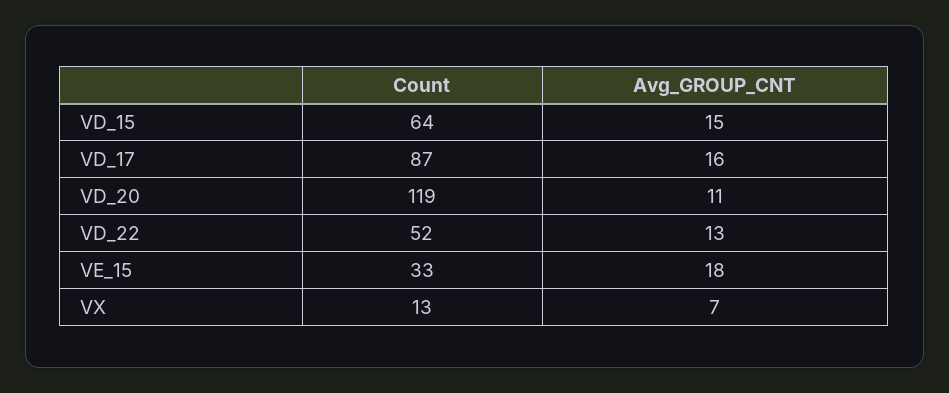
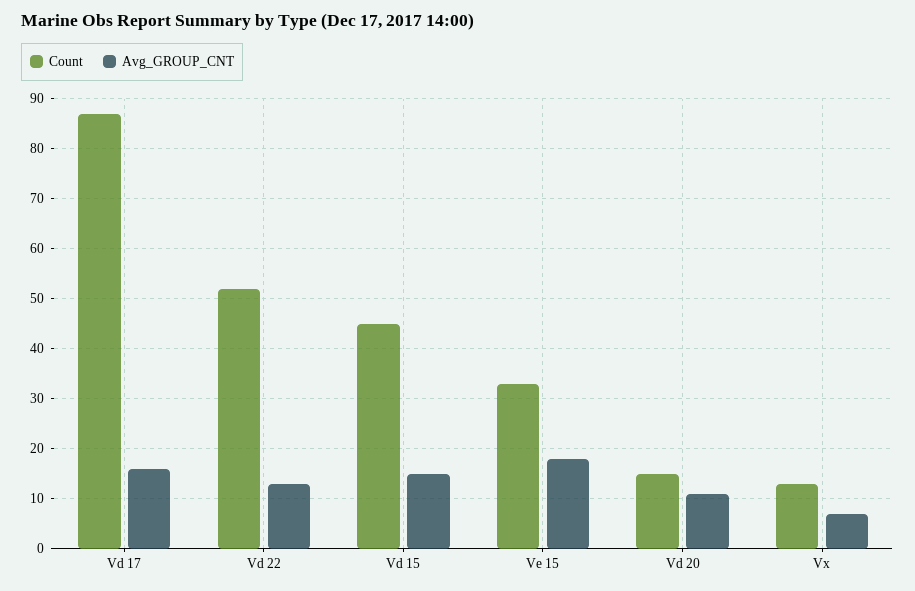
  {
    "Count": {
-     "VD_15": 64,
+     "VD_15": 45,
      "VD_17": 87,
-     "VD_20": 119,
+     "VD_20": 15,
      "VD_22": 52,
      "VE_15": 33,
      "VX": 13
    },
    "Avg_GROUP_CNT": {
      "VD_15": 15,
      "VD_17": 16,
      "VD_20": 11,
      "VD_22": 13,
      "VE_15": 18,
      "VX": 7
    }
  }

